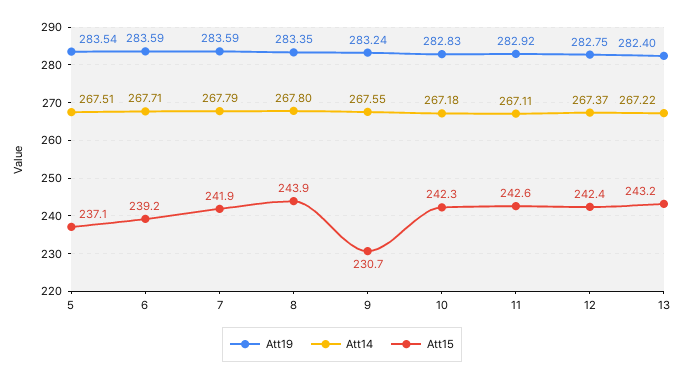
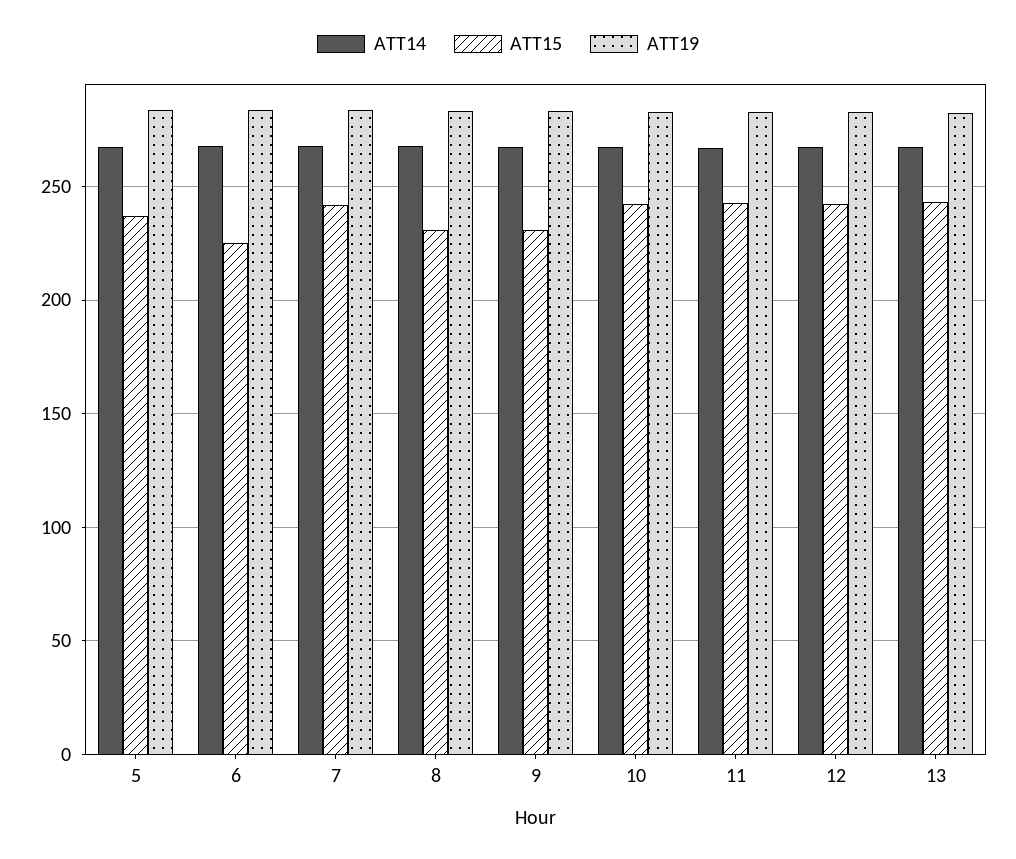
  {
    "Att19": {
      "5": 283.54,
      "6": 283.59,
      "7": 283.59,
      "8": 283.35,
      "9": 283.24,
      "10": 282.83,
      "11": 282.92,
      "12": 282.75,
      "13": 282.4
    },
    "Att14": {
      "5": 267.51,
      "6": 267.71,
      "7": 267.79,
      "8": 267.8,
      "9": 267.55,
      "10": 267.18,
      "11": 267.11,
      "12": 267.37,
      "13": 267.22
    },
    "Att15": {
      "5": 237.1,
-     "6": 239.2,
+     "6": 225,
      "7": 241.9,
-     "8": 243.9,
+     "8": 230,
      "9": 230.7,
      "10": 242.3,
      "11": 242.6,
      "12": 242.4,
      "13": 243.2
    }
  }

